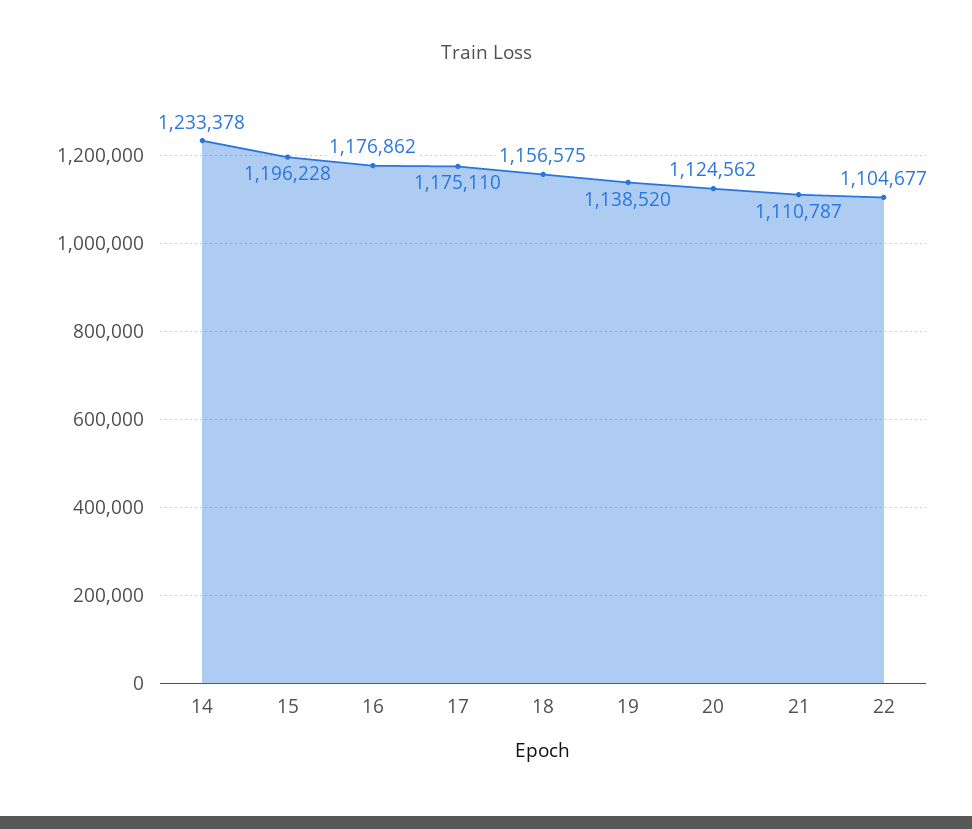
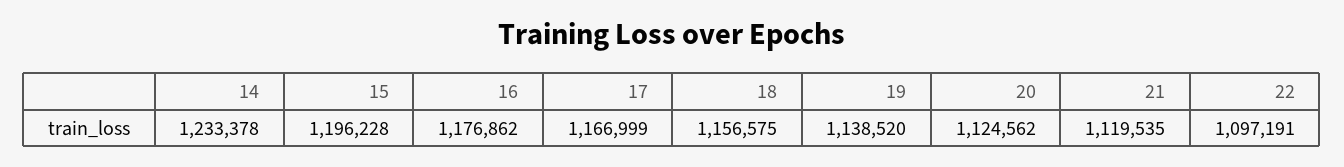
  {
    "14": 1233378,
    "15": 1196228,
    "16": 1176862,
-   "17": 1175110,
+   "17": 1166999,
    "18": 1156575,
    "19": 1138520,
    "20": 1124562,
-   "21": 1110787,
+   "21": 1119535,
-   "22": 1104677
+   "22": 1097191
  }

